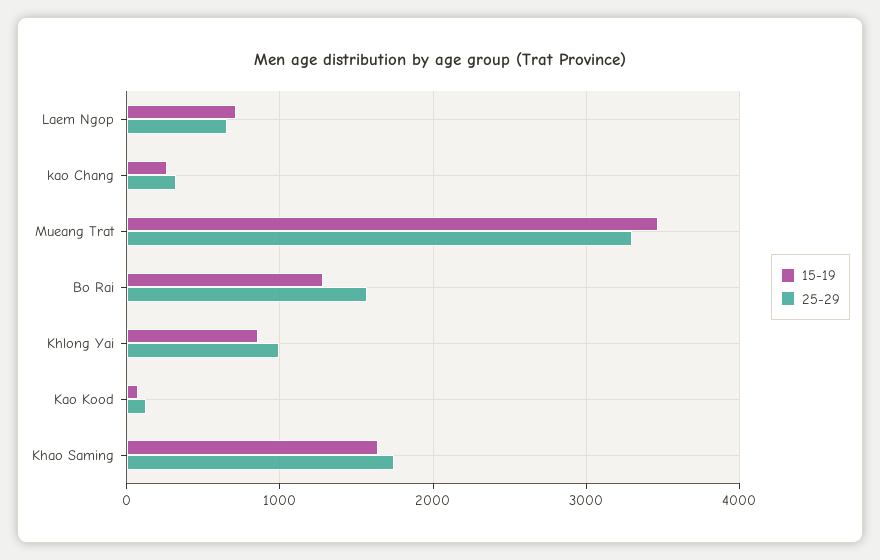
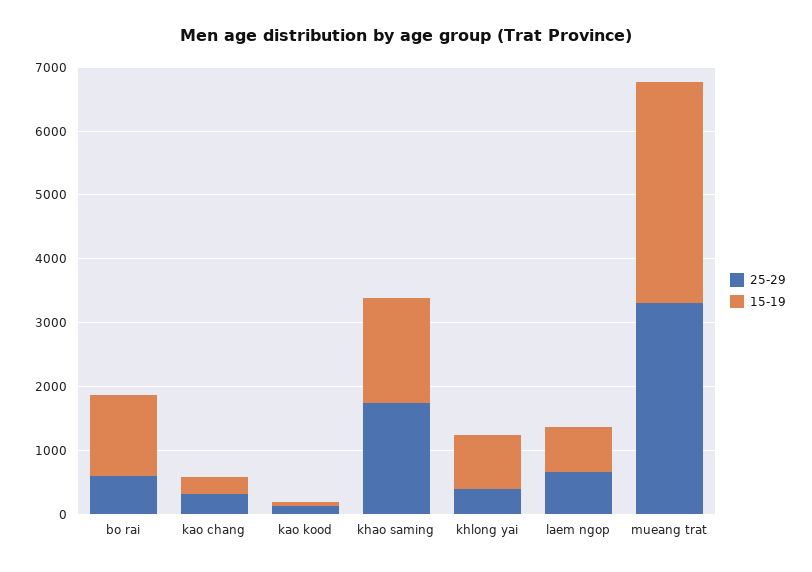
  {
    "15-19": {
      "Laem Ngop": 700,
      "kao Chang": 300,
      "Mueang Trat": 3500,
      "Bo Rai": 1300,
      "Khlong Yai": 900,
      "Kao Kood": 100,
      "Khao Saming": 1600
    },
    "25-29": {
      "Laem Ngop": 700,
      "kao Chang": 300,
      "Mueang Trat": 3300,
-     "Bo Rai": 1600,
+     "Bo Rai": 600,
-     "Khlong Yai": 1000,
+     "Khlong Yai": 400,
      "Kao Kood": 100,
      "Khao Saming": 1700
    }
  }

